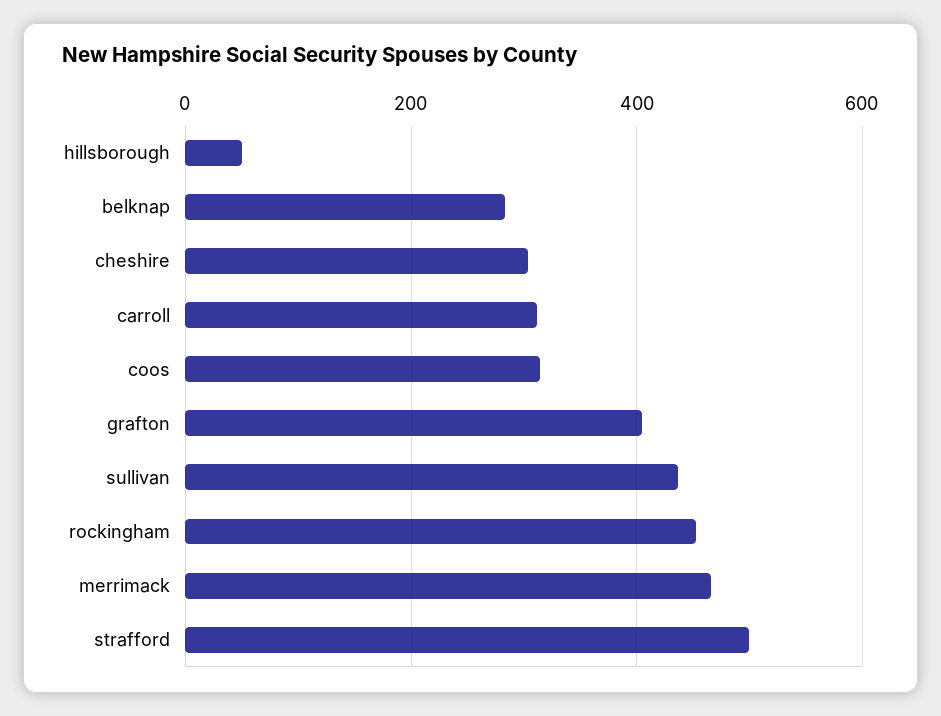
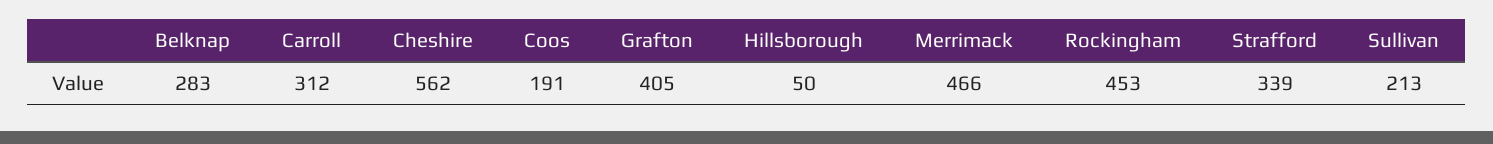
  {
    "hillsborough": 50,
    "belknap": 283,
-   "cheshire": 300,
+   "cheshire": 562,
    "carroll": 312,
-   "coos": 320,
+   "coos": 191,
    "grafton": 405,
-   "sullivan": 440,
+   "sullivan": 213,
    "rockingham": 453,
    "merrimack": 466,
-   "strafford": 500
+   "strafford": 339
  }

